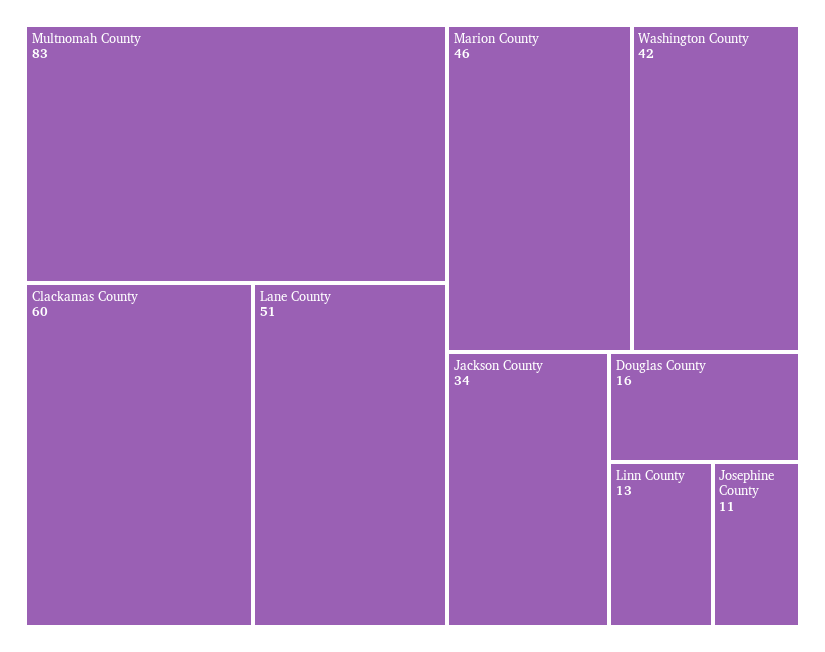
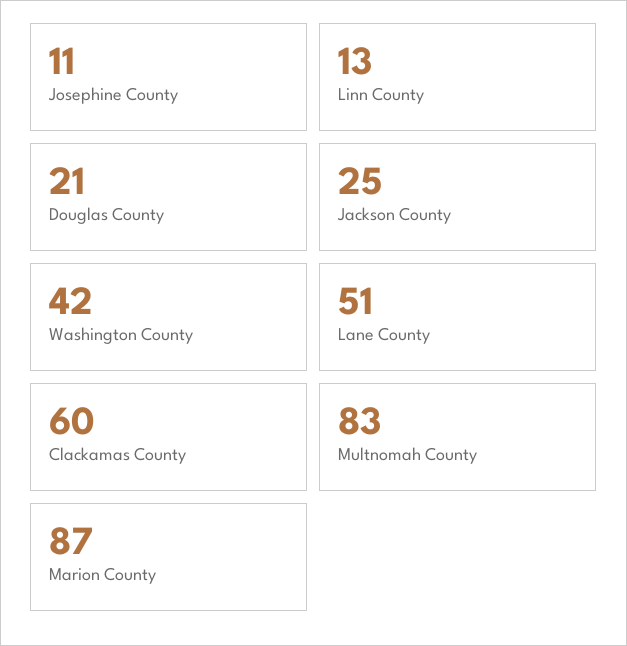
  {
    "Multnomah County": 83,
    "Clackamas County": 60,
    "Lane County": 51,
-   "Marion County": 46,
+   "Marion County": 87,
    "Washington County": 42,
-   "Jackson County": 34,
+   "Jackson County": 25,
-   "Douglas County": 16,
+   "Douglas County": 21,
    "Linn County": 13,
    "Josephine County": 11
  }

